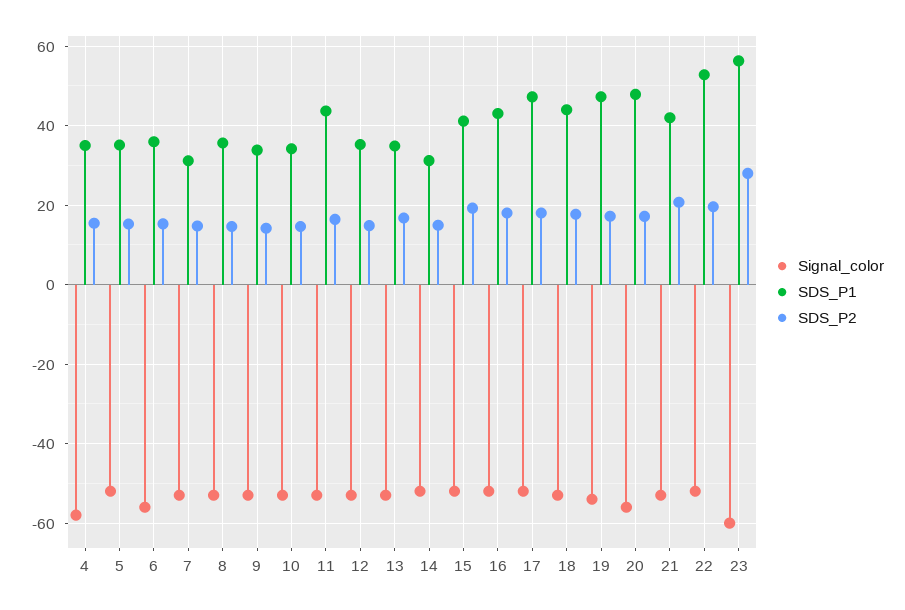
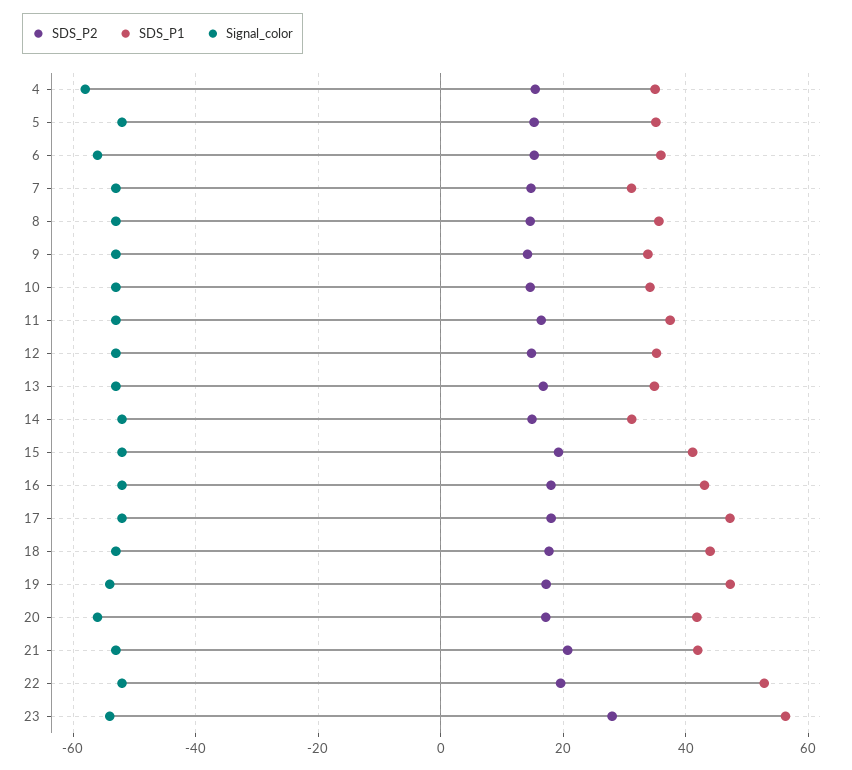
  {
    "Signal_color": {
      "4": -58,
      "5": -52,
      "6": -56,
      "7": -54,
      "8": -54,
      "9": -54,
      "10": -54,
      "11": -54,
      "12": -54,
      "13": -54,
      "14": -52,
      "15": -52,
      "16": -52,
      "17": -52,
      "18": -54,
      "19": -54,
      "20": -56,
      "21": -54,
      "22": -52,
-     "23": -60
+     "23": -54
    },
    "SDS_P1": {
      "4": 36,
      "5": 36,
      "6": 36,
      "7": 32,
      "8": 36,
      "9": 34,
      "10": 34,
-     "11": 44,
+     "11": 38,
      "12": 36,
      "13": 34,
      "14": 32,
      "15": 42,
      "16": 44,
      "17": 48,
      "18": 44,
      "19": 48,
-     "20": 48,
+     "20": 42,
      "21": 42,
      "22": 52,
      "23": 56
    },
    "SDS_P2": {
      "4": 16,
      "5": 16,
      "6": 16,
      "7": 14,
      "8": 14,
      "9": 14,
      "10": 14,
      "11": 16,
      "12": 14,
      "13": 16,
      "14": 14,
      "15": 20,
      "16": 18,
      "17": 18,
      "18": 18,
      "19": 18,
      "20": 18,
      "21": 20,
      "22": 20,
      "23": 28
    }
  }

